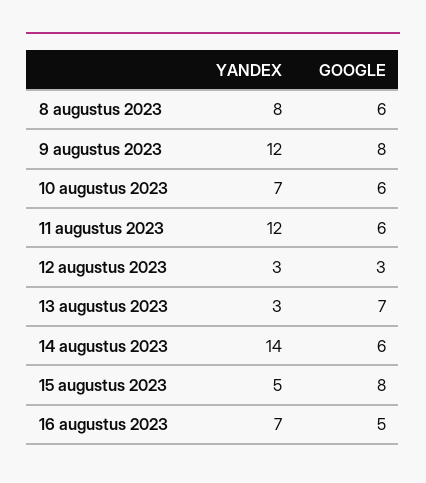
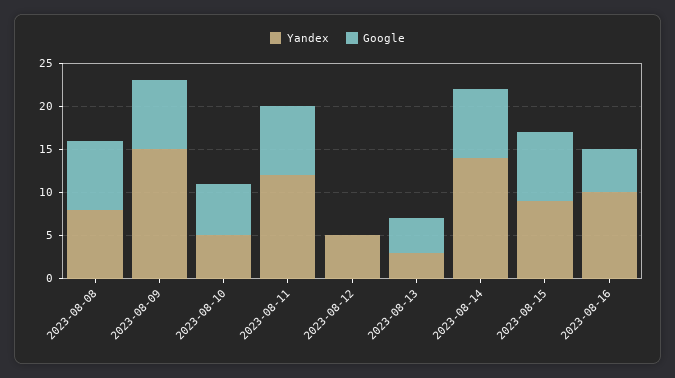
  {
    "YANDEX": {
      "8 augustus 2023": 8,
-     "9 augustus 2023": 12,
+     "9 augustus 2023": 15,
-     "10 augustus 2023": 7,
+     "10 augustus 2023": 5,
      "11 augustus 2023": 12,
-     "12 augustus 2023": 3,
+     "12 augustus 2023": 5,
      "13 augustus 2023": 3,
      "14 augustus 2023": 14,
-     "15 augustus 2023": 5,
+     "15 augustus 2023": 9,
-     "16 augustus 2023": 7
+     "16 augustus 2023": 10
    },
    "GOOGLE": {
-     "8 augustus 2023": 6,
+     "8 augustus 2023": 8,
      "9 augustus 2023": 8,
      "10 augustus 2023": 6,
-     "11 augustus 2023": 6,
+     "11 augustus 2023": 8,
-     "12 augustus 2023": 3,
+     "12 augustus 2023": 0,
-     "13 augustus 2023": 7,
+     "13 augustus 2023": 4,
-     "14 augustus 2023": 6,
+     "14 augustus 2023": 8,
      "15 augustus 2023": 8,
      "16 augustus 2023": 5
    }
  }

